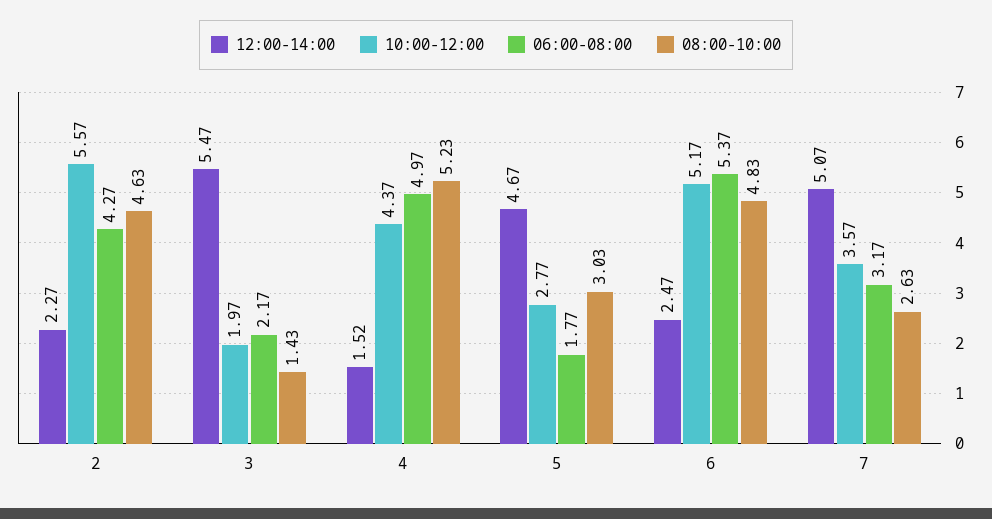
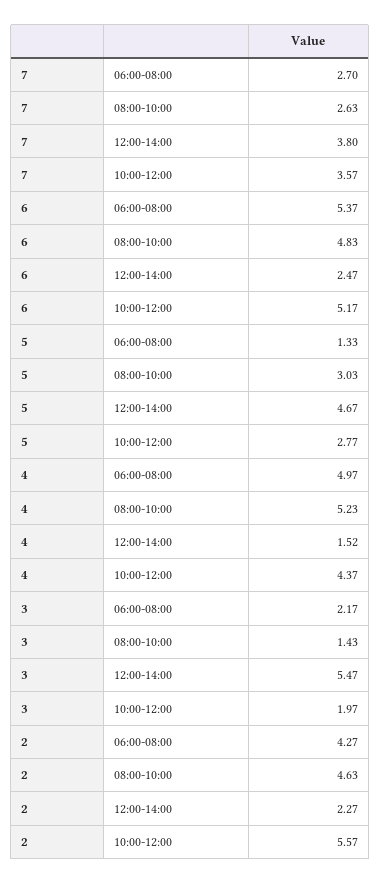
  {
    "12:00-14:00": {
      "2": 2.27,
      "3": 5.47,
      "4": 1.52,
      "5": 4.67,
      "6": 2.47,
-     "7": 5.07
+     "7": 3.8
    },
    "10:00-12:00": {
      "2": 5.57,
      "3": 1.97,
      "4": 4.37,
      "5": 2.77,
      "6": 5.17,
      "7": 3.57
    },
    "06:00-08:00": {
      "2": 4.27,
      "3": 2.17,
      "4": 4.97,
-     "5": 1.77,
+     "5": 1.33,
      "6": 5.37,
-     "7": 3.17
+     "7": 2.7
    },
    "08:00-10:00": {
      "2": 4.63,
      "3": 1.43,
      "4": 5.23,
      "5": 3.03,
      "6": 4.83,
      "7": 2.63
    }
  }

